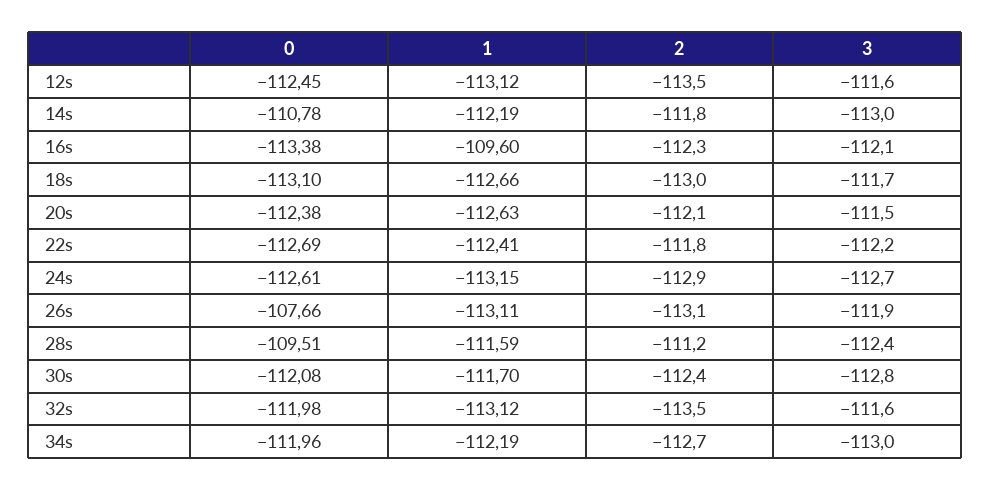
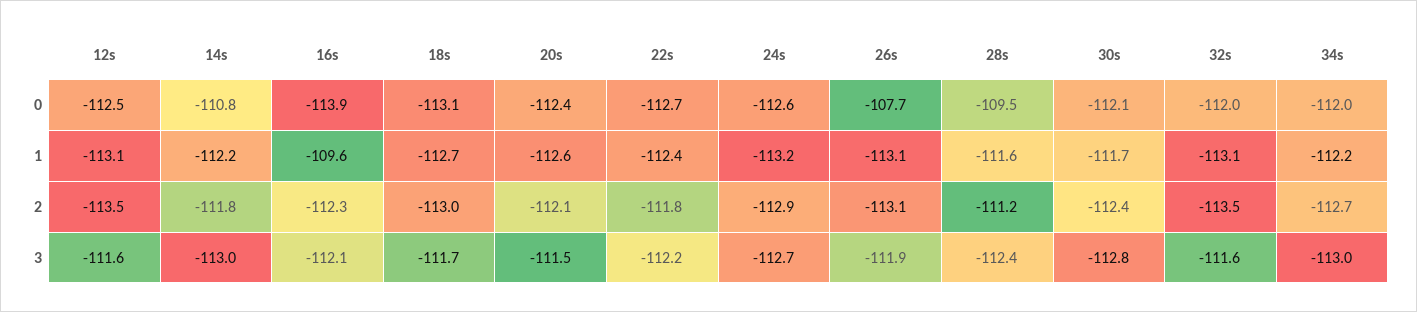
  {
    "0": {
      "12s": -112.45,
      "14s": -110.78,
-     "16s": -113.38,
+     "16s": -113.9,
      "18s": -113.1,
      "20s": -112.38,
      "22s": -112.69,
      "24s": -112.61,
      "26s": -107.66,
      "28s": -109.51,
      "30s": -112.08,
      "32s": -111.98,
      "34s": -111.96
    },
    "1": {
      "12s": -113.12,
      "14s": -112.19,
      "16s": -109.6,
      "18s": -112.66,
      "20s": -112.63,
      "22s": -112.41,
      "24s": -113.15,
      "26s": -113.11,
      "28s": -111.59,
      "30s": -111.7,
      "32s": -113.12,
      "34s": -112.19
    },
    "2": {
      "12s": -113.5,
      "14s": -111.8,
      "16s": -112.3,
      "18s": -113,
      "20s": -112.1,
      "22s": -111.8,
      "24s": -112.9,
      "26s": -113.1,
      "28s": -111.2,
      "30s": -112.4,
      "32s": -113.5,
      "34s": -112.7
    },
    "3": {
      "12s": -111.6,
      "14s": -113,
      "16s": -112.1,
      "18s": -111.7,
      "20s": -111.5,
      "22s": -112.2,
      "24s": -112.7,
      "26s": -111.9,
      "28s": -112.4,
      "30s": -112.8,
      "32s": -111.6,
      "34s": -113
    }
  }

